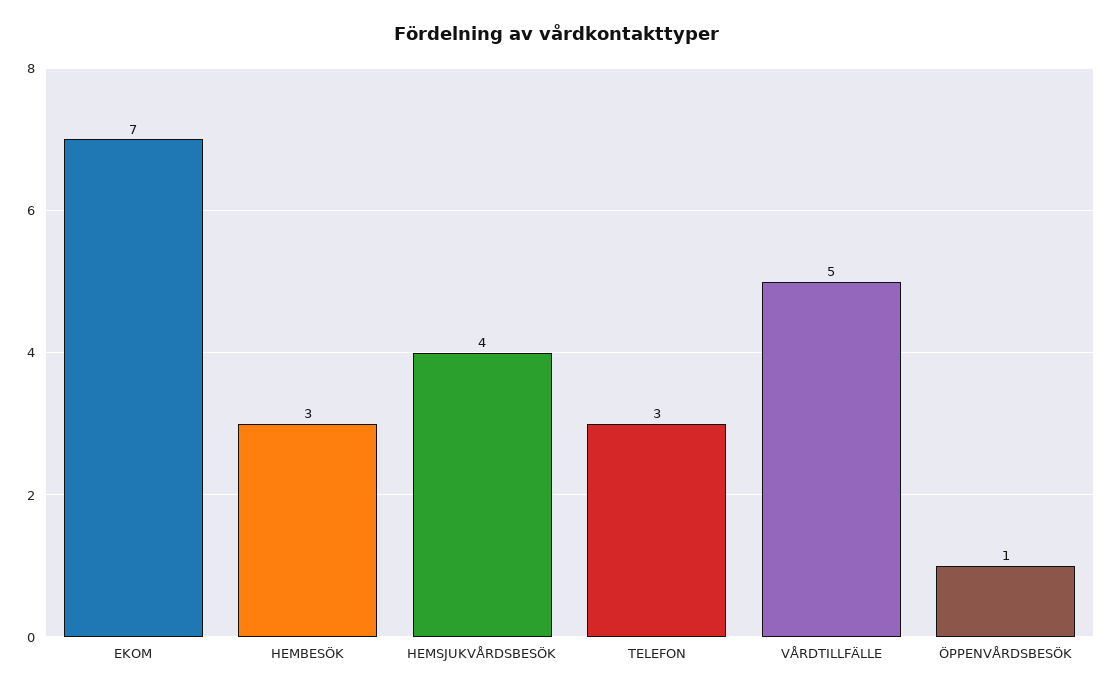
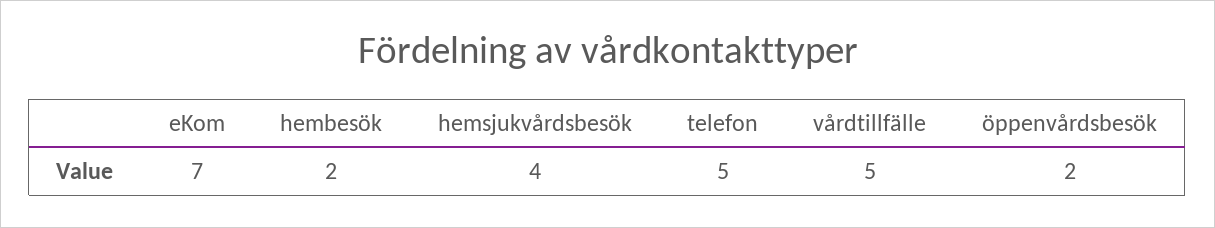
  {
    "EKOM": 7,
-   "HEMBESÖK": 3,
+   "HEMBESÖK": 2,
    "HEMSJUKVÅRDSBESÖK": 4,
-   "TELEFON": 3,
+   "TELEFON": 5,
    "VÅRDTILLFÄLLE": 5,
-   "ÖPPENVÅRDSBESÖK": 1
+   "ÖPPENVÅRDSBESÖK": 2
  }

